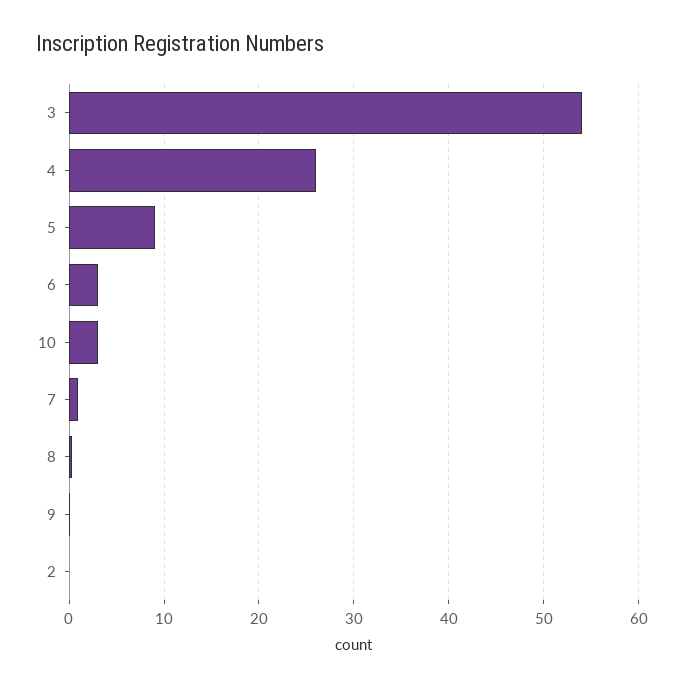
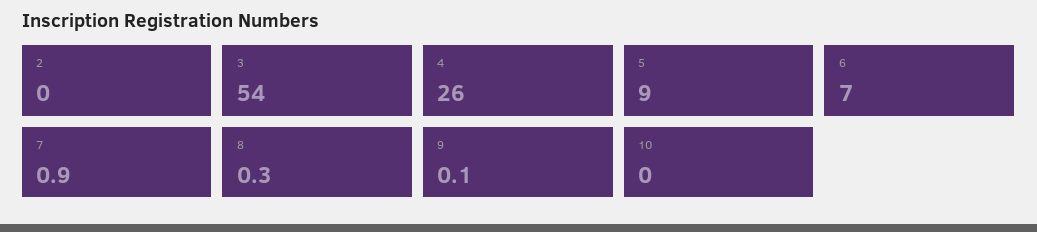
  {
    "3": 54,
    "4": 26,
    "5": 9,
-   "6": 3,
+   "6": 7,
-   "10": 3,
+   "10": 0,
    "7": 0.9,
    "8": 0.3,
    "9": 0.1,
    "2": 0
  }

